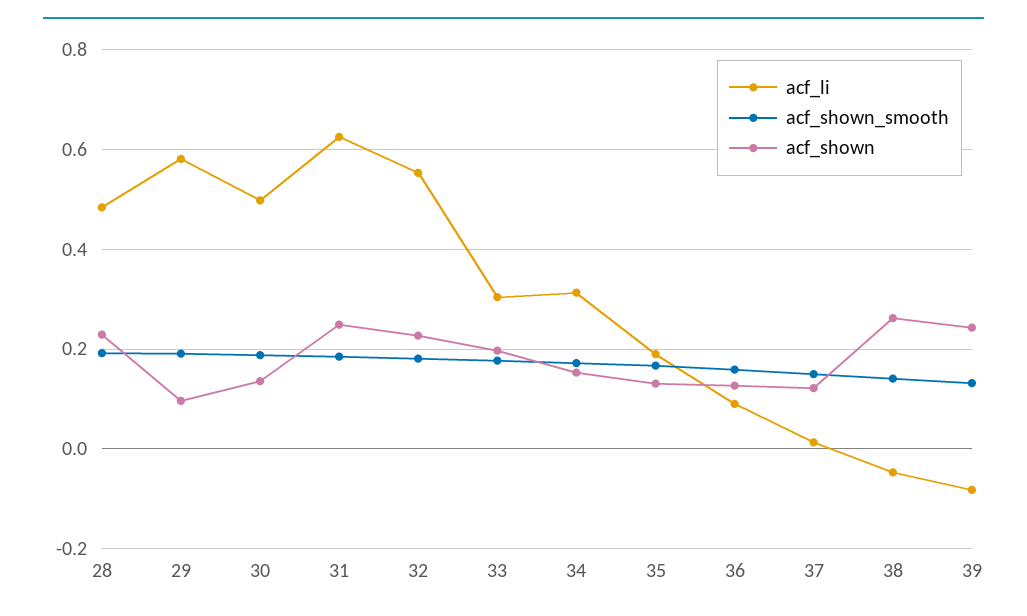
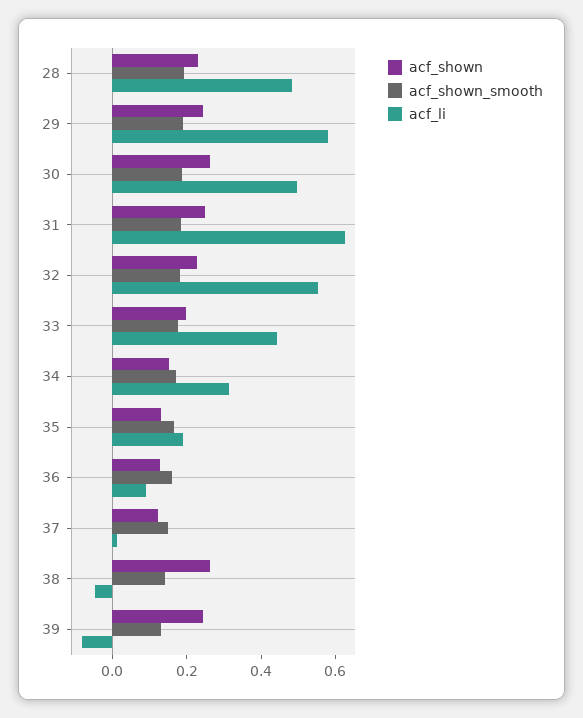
  {
    "acf_li": {
      "28": 0.48,
      "29": 0.58,
      "30": 0.5,
      "31": 0.62,
      "32": 0.56,
-     "33": 0.3,
+     "33": 0.45,
      "34": 0.32,
      "35": 0.2,
      "36": 0.1,
      "37": 0.02,
      "38": -0.04,
      "39": -0.08
    },
    "acf_shown_smooth": {
      "28": 0.2,
      "29": 0.2,
      "30": 0.18,
      "31": 0.18,
      "32": 0.18,
      "33": 0.18,
      "34": 0.18,
      "35": 0.16,
      "36": 0.16,
      "37": 0.16,
      "38": 0.14,
      "39": 0.14
    },
    "acf_shown": {
      "28": 0.22,
-     "29": 0.1,
+     "29": 0.25,
-     "30": 0.14,
+     "30": 0.25,
      "31": 0.24,
      "32": 0.22,
      "33": 0.2,
      "34": 0.16,
      "35": 0.14,
      "36": 0.12,
      "37": 0.12,
      "38": 0.26,
      "39": 0.24
    }
  }

